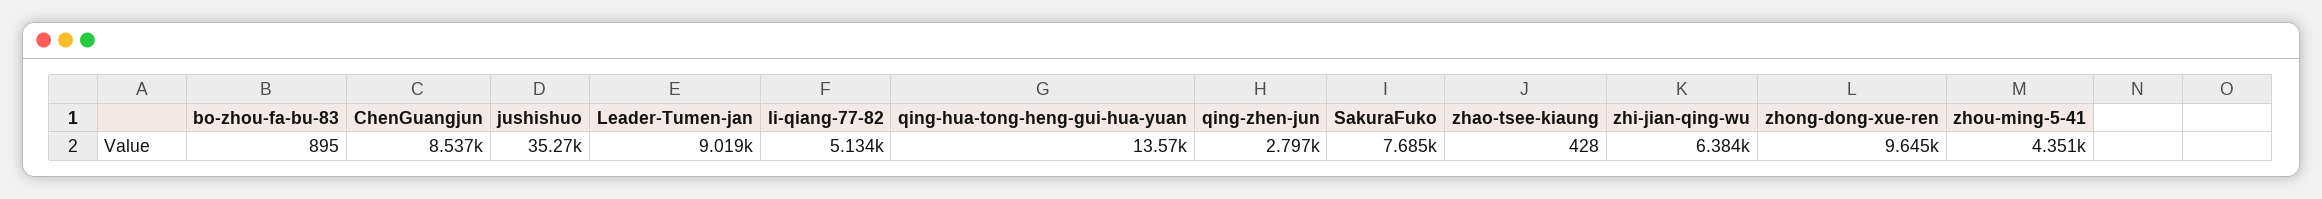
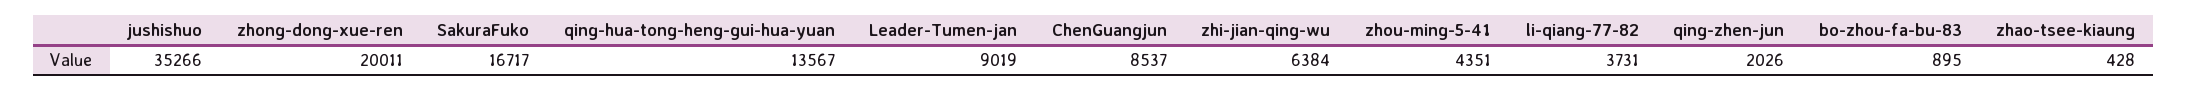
  {
    "bo-zhou-fa-bu-83": 895,
    "ChenGuangjun": 8537,
    "jushishuo": 35266,
    "Leader-Tumen-jan": 9019,
-   "li-qiang-77-82": 5134,
+   "li-qiang-77-82": 3731,
    "qing-hua-tong-heng-gui-hua-yuan": 13567,
-   "qing-zhen-jun": 2797,
+   "qing-zhen-jun": 2026,
-   "SakuraFuko": 7685,
+   "SakuraFuko": 16717,
    "zhao-tsee-kiaung": 428,
    "zhi-jian-qing-wu": 6384,
-   "zhong-dong-xue-ren": 9645,
+   "zhong-dong-xue-ren": 20011,
    "zhou-ming-5-41": 4351
  }

